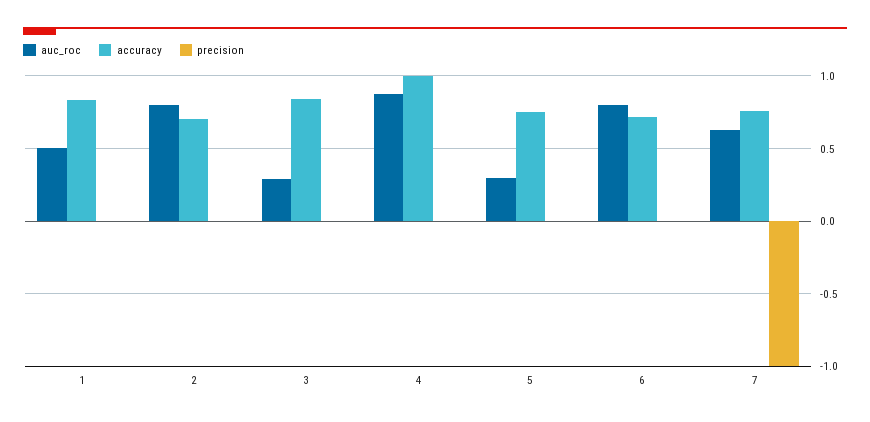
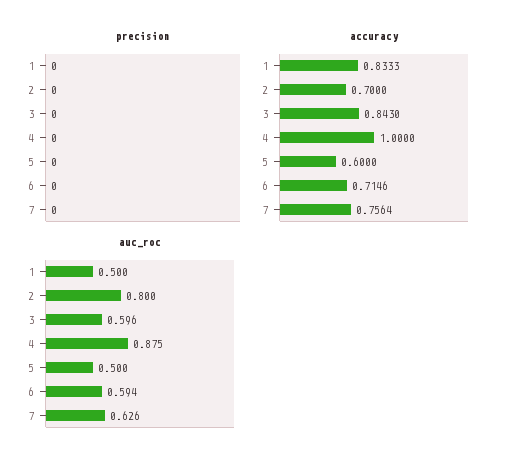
  {
    "auc_roc": {
      "1": 0.5,
      "2": 0.8,
-     "3": 0.3,
+     "3": 0.596,
      "4": 0.875,
-     "5": 0.3,
+     "5": 0.5,
-     "6": 0.8,
+     "6": 0.594,
      "7": 0.626
    },
    "accuracy": {
      "1": 0.8333,
      "2": 0.7,
      "3": 0.843,
      "4": 1,
-     "5": 0.75,
+     "5": 0.6,
      "6": 0.7146,
      "7": 0.7564
    },
    "precision": {
      "1": 0,
      "2": 0,
      "3": 0,
      "4": 0,
      "5": 0,
      "6": 0,
-     "7": -1
+     "7": 0
    }
  }

